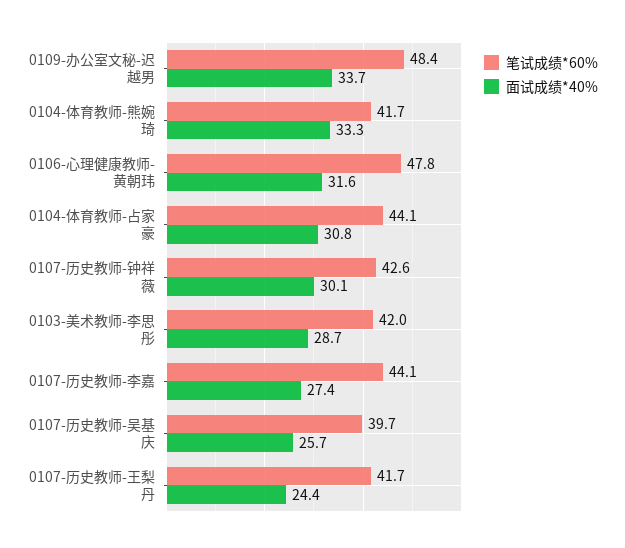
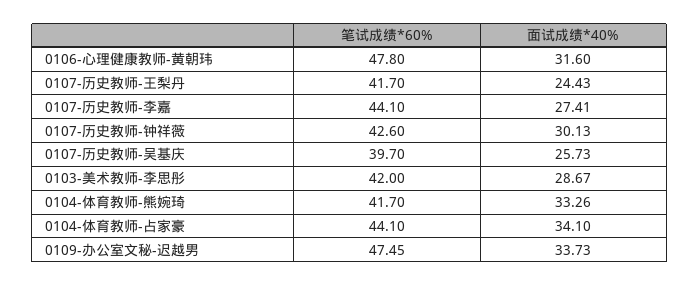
  {
    "笔试成绩*60%": {
-     "0109-办公室文秘-迟越男": 48.4,
+     "0109-办公室文秘-迟越男": 47.45,
      "0104-体育教师-熊婉琦": 41.7,
      "0106-心理健康教师-黄朝玮": 47.8,
      "0104-体育教师-占家豪": 44.1,
      "0107-历史教师-钟祥薇": 42.6,
      "0103-美术教师-李思彤": 42,
      "0107-历史教师-李嘉": 44.1,
      "0107-历史教师-吴基庆": 39.7,
      "0107-历史教师-王梨丹": 41.7
    },
    "面试成绩*40%": {
      "0109-办公室文秘-迟越男": 33.73,
      "0104-体育教师-熊婉琦": 33.26,
      "0106-心理健康教师-黄朝玮": 31.6,
-     "0104-体育教师-占家豪": 30.8,
+     "0104-体育教师-占家豪": 34.1,
      "0107-历史教师-钟祥薇": 30.13,
      "0103-美术教师-李思彤": 28.67,
      "0107-历史教师-李嘉": 27.41,
      "0107-历史教师-吴基庆": 25.73,
      "0107-历史教师-王梨丹": 24.43
    }
  }

